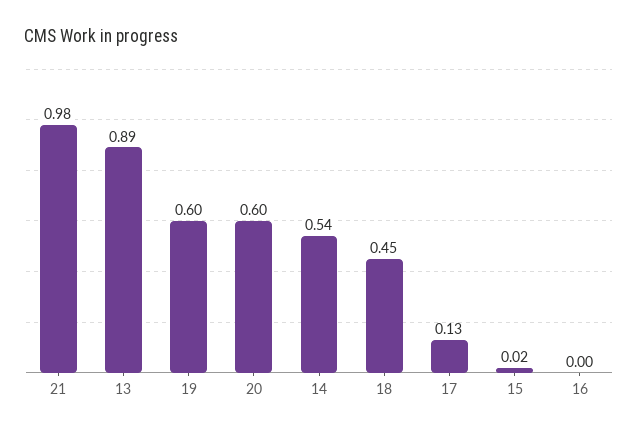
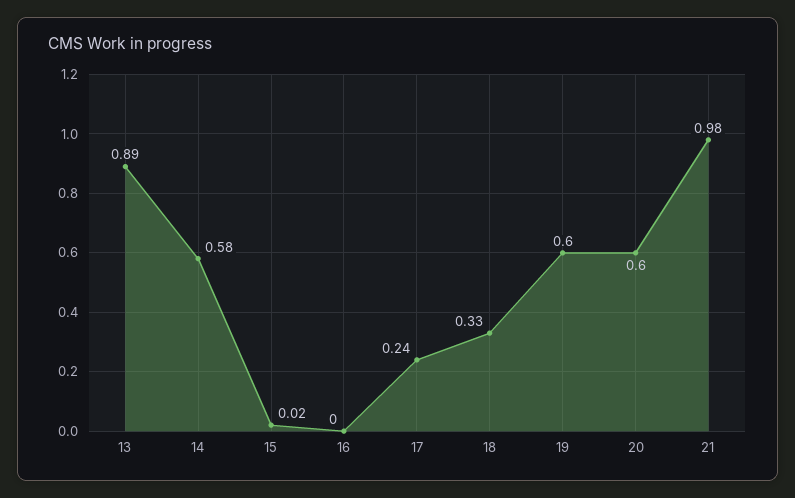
  {
    "21": 0.98,
    "13": 0.89,
    "19": 0.6,
    "20": 0.6,
-   "14": 0.54,
+   "14": 0.58,
-   "18": 0.45,
+   "18": 0.33,
-   "17": 0.13,
+   "17": 0.24,
    "15": 0.02,
    "16": 0
  }

